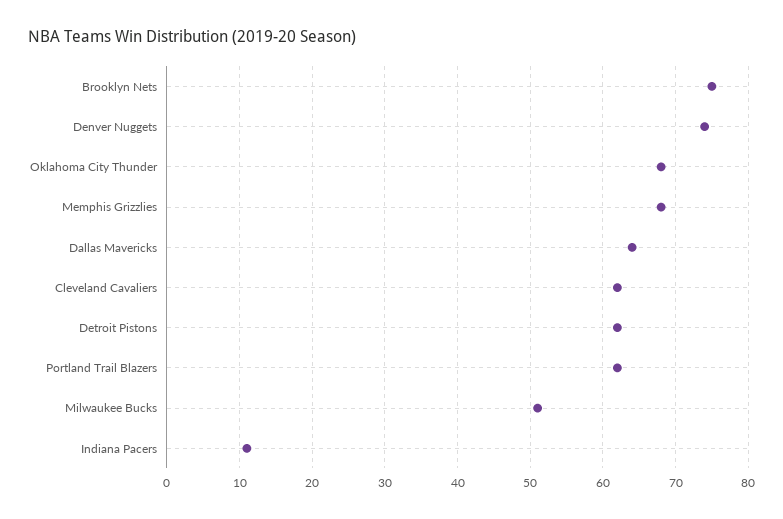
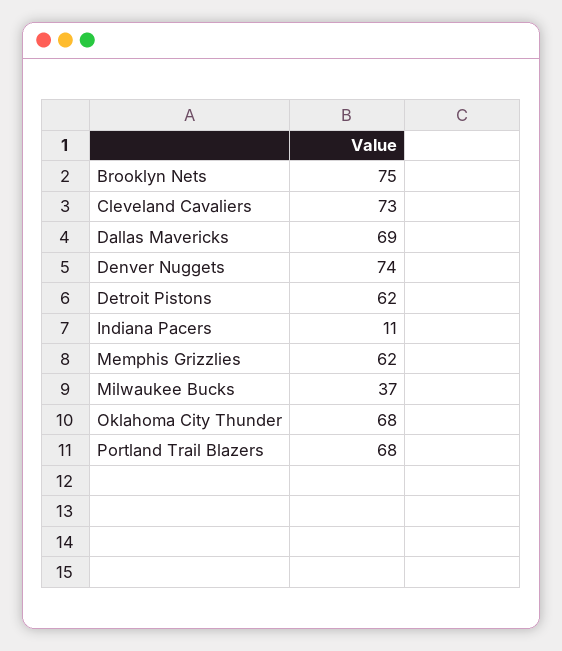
  {
    "Brooklyn Nets": 75,
    "Denver Nuggets": 74,
    "Oklahoma City Thunder": 68,
-   "Memphis Grizzlies": 68,
+   "Memphis Grizzlies": 62,
-   "Dallas Mavericks": 64,
+   "Dallas Mavericks": 69,
-   "Cleveland Cavaliers": 62,
+   "Cleveland Cavaliers": 73,
    "Detroit Pistons": 62,
-   "Portland Trail Blazers": 62,
+   "Portland Trail Blazers": 68,
-   "Milwaukee Bucks": 51,
+   "Milwaukee Bucks": 37,
    "Indiana Pacers": 11
  }

